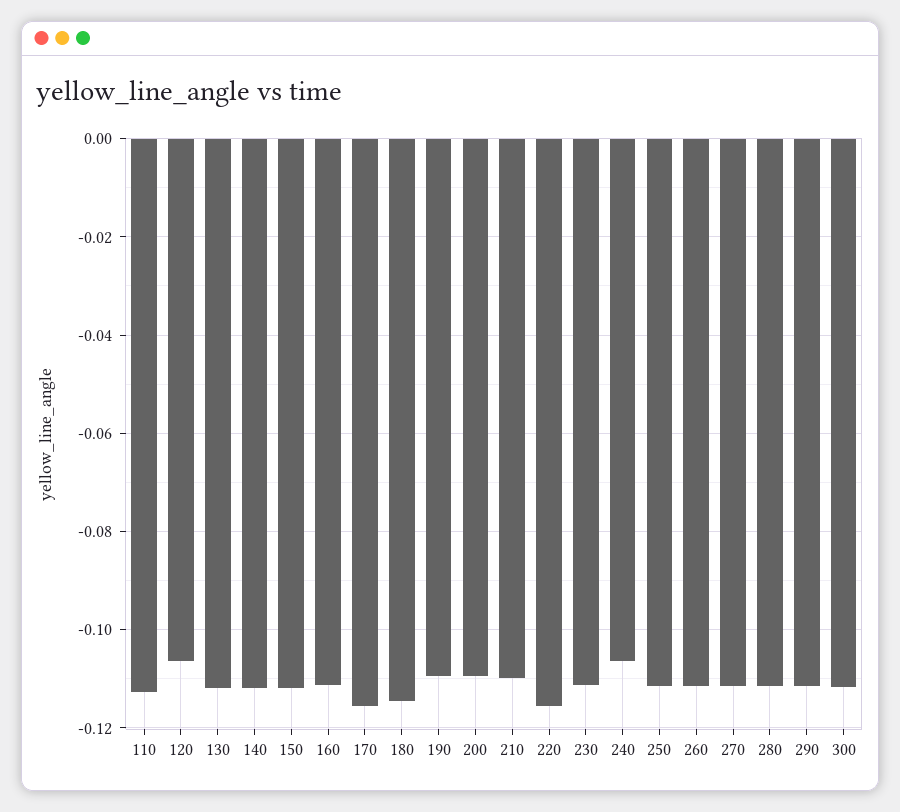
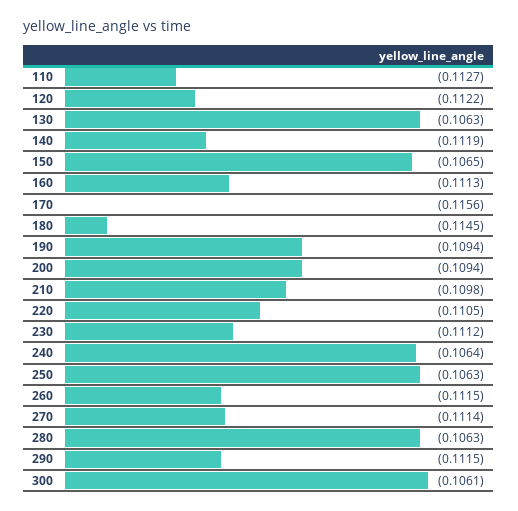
  {
    "110": -0.1127,
-   "120": -0.106,
+   "120": -0.1122,
-   "130": -0.112,
+   "130": -0.1063,
    "140": -0.1119,
-   "150": -0.112,
+   "150": -0.1065,
    "160": -0.1113,
    "170": -0.1156,
    "180": -0.1145,
    "190": -0.1094,
    "200": -0.1094,
    "210": -0.1098,
-   "220": -0.116,
+   "220": -0.1105,
    "230": -0.1112,
    "240": -0.1064,
-   "250": -0.112,
+   "250": -0.1063,
    "260": -0.1115,
    "270": -0.1114,
-   "280": -0.112,
+   "280": -0.1063,
    "290": -0.1115,
-   "300": -0.112
+   "300": -0.1061
  }

